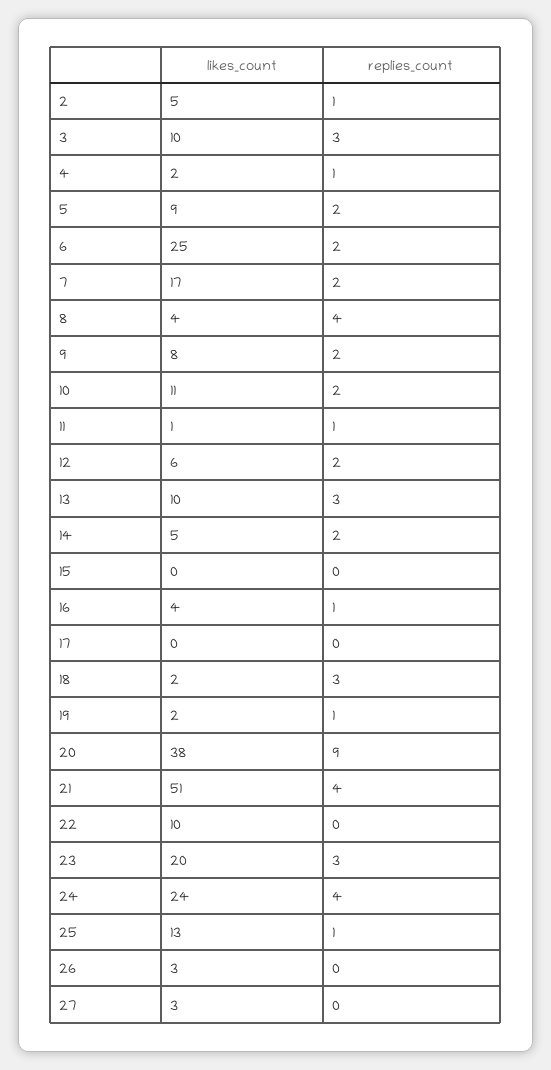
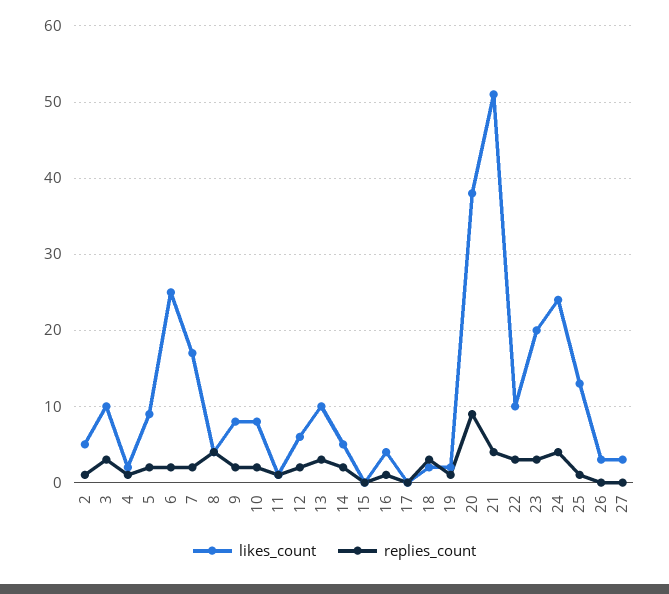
  {
    "likes_count": {
      "2": 5,
      "3": 10,
      "4": 2,
      "5": 9,
      "6": 25,
      "7": 17,
      "8": 4,
      "9": 8,
-     "10": 11,
+     "10": 8,
      "11": 1,
      "12": 6,
      "13": 10,
      "14": 5,
      "15": 0,
      "16": 4,
      "17": 0,
      "18": 2,
      "19": 2,
      "20": 38,
      "21": 51,
      "22": 10,
      "23": 20,
      "24": 24,
      "25": 13,
      "26": 3,
      "27": 3
    },
    "replies_count": {
      "2": 1,
      "3": 3,
      "4": 1,
      "5": 2,
      "6": 2,
      "7": 2,
      "8": 4,
      "9": 2,
      "10": 2,
      "11": 1,
      "12": 2,
      "13": 3,
      "14": 2,
      "15": 0,
      "16": 1,
      "17": 0,
      "18": 3,
      "19": 1,
      "20": 9,
      "21": 4,
-     "22": 0,
+     "22": 3,
      "23": 3,
      "24": 4,
      "25": 1,
      "26": 0,
      "27": 0
    }
  }

